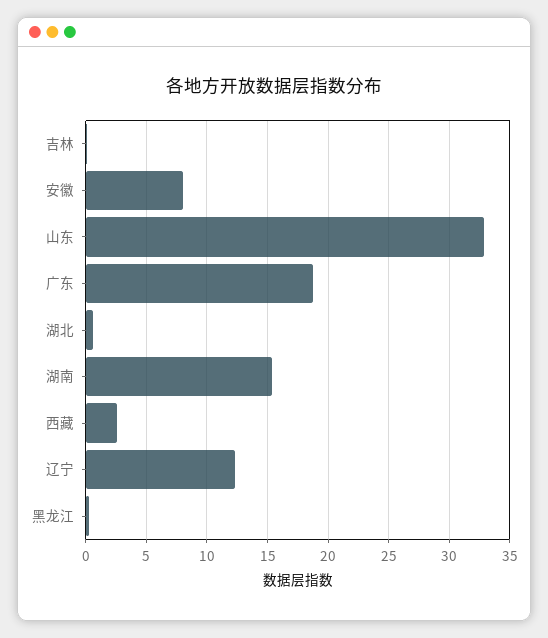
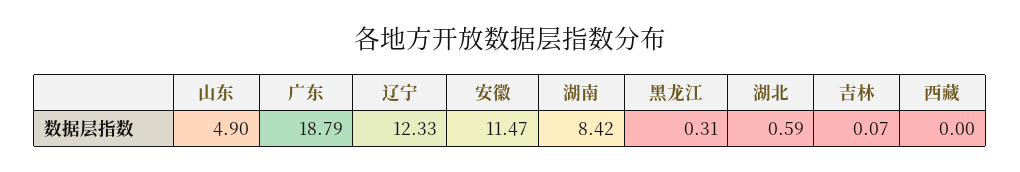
  {
    "吉林": 0.07,
-   "安徽": 8,
+   "安徽": 11.47,
-   "山东": 33,
+   "山东": 4.9,
    "广东": 18.79,
    "湖北": 0.59,
-   "湖南": 15.5,
+   "湖南": 8.42,
-   "西藏": 2.5,
+   "西藏": 0,
    "辽宁": 12.33,
    "黑龙江": 0.31
  }

